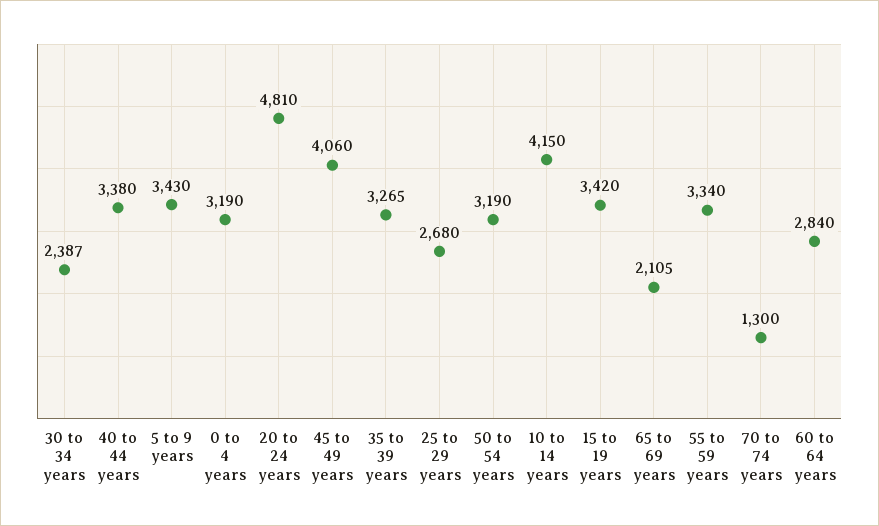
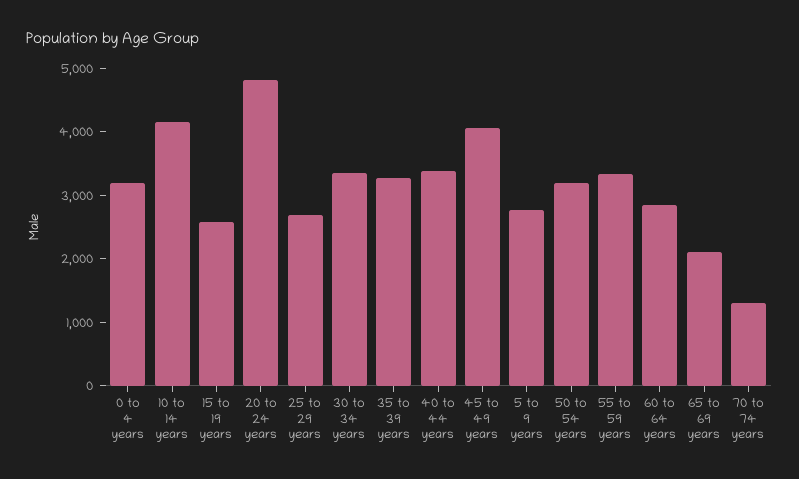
  {
-   "30 to 34 years": 2387,
+   "30 to 34 years": 3400,
    "40 to 44 years": 3380,
-   "5 to 9 years": 3430,
+   "5 to 9 years": 2800,
    "0 to 4 years": 3190,
    "20 to 24 years": 4810,
    "45 to 49 years": 4060,
    "35 to 39 years": 3265,
    "25 to 29 years": 2680,
    "50 to 54 years": 3190,
    "10 to 14 years": 4150,
-   "15 to 19 years": 3420,
+   "15 to 19 years": 2600,
    "65 to 69 years": 2105,
    "55 to 59 years": 3340,
    "70 to 74 years": 1300,
    "60 to 64 years": 2840
  }

